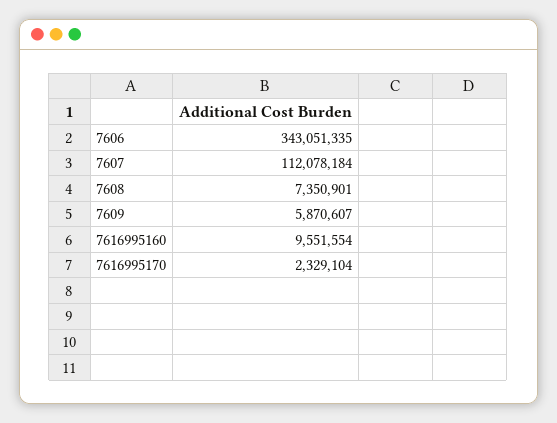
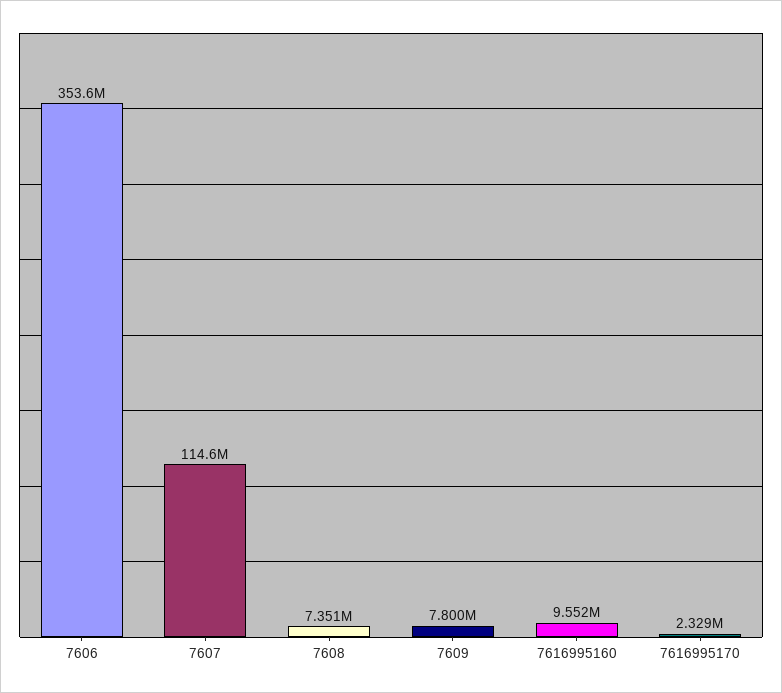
  {
-   "7606": 343051335,
+   "7606": 353600000,
-   "7607": 112078184,
+   "7607": 114600000,
    "7608": 7350901,
-   "7609": 5870607,
+   "7609": 7800000,
    "7616995160": 9551554,
    "7616995170": 2329104
  }

